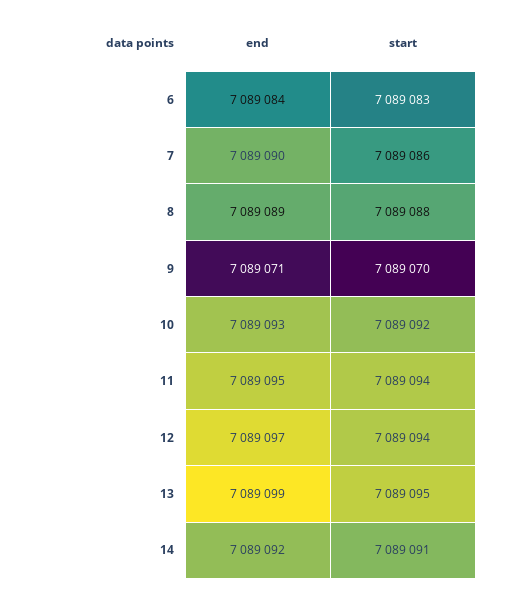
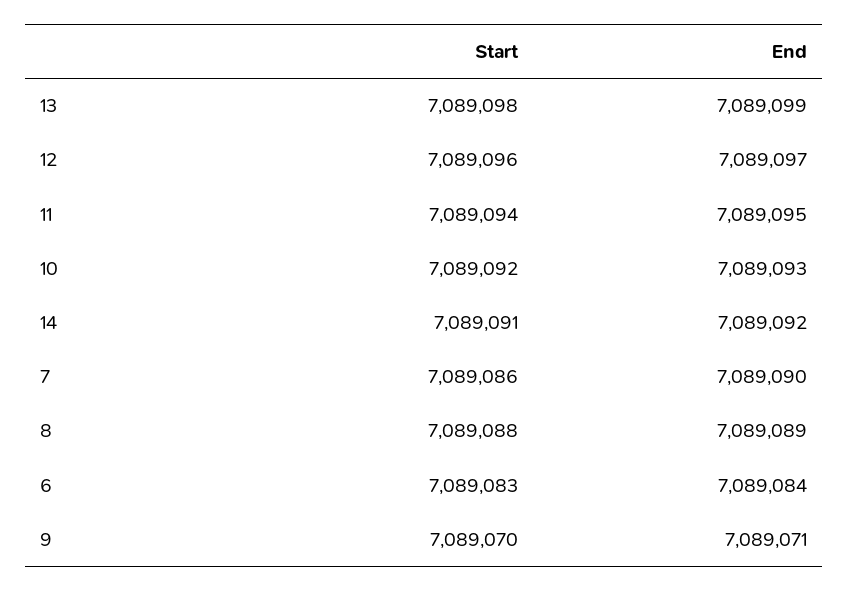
  {
    "end": {
      "6": 7089084,
      "7": 7089090,
      "8": 7089089,
      "9": 7089071,
      "10": 7089093,
      "11": 7089095,
      "12": 7089097,
      "13": 7089099,
      "14": 7089092
    },
    "start": {
      "6": 7089083,
      "7": 7089086,
      "8": 7089088,
      "9": 7089070,
      "10": 7089092,
      "11": 7089094,
-     "12": 7089094,
+     "12": 7089096,
-     "13": 7089095,
+     "13": 7089098,
      "14": 7089091
    }
  }

